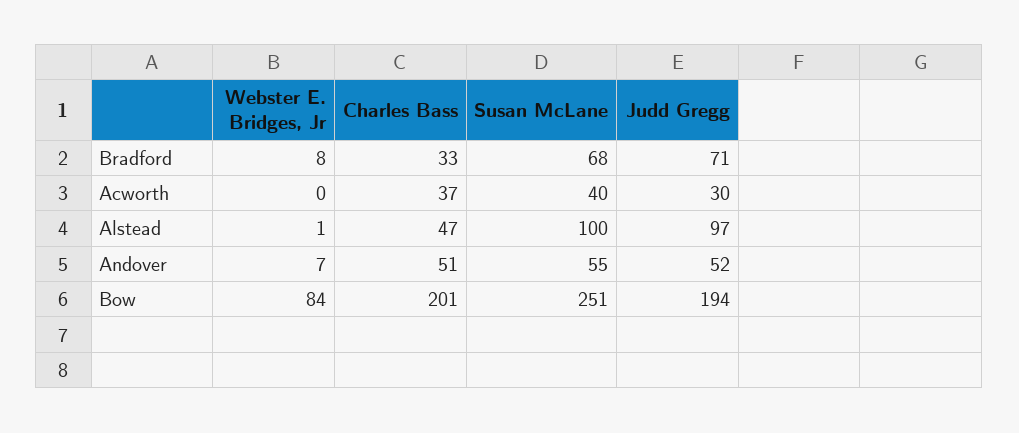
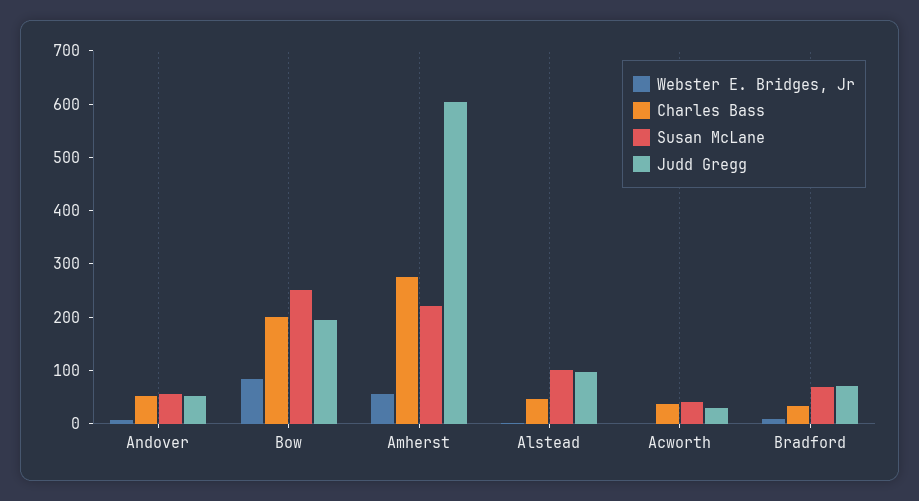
  {
    "Webster E. Bridges, Jr": {
      "Bradford": 8,
      "Acworth": 0,
      "Alstead": 1,
      "Andover": 7,
-     "Bow": 84
+     "Bow": 84,
+     "Amherst": 60
    },
    "Charles Bass": {
      "Bradford": 33,
      "Acworth": 37,
      "Alstead": 47,
      "Andover": 51,
-     "Bow": 201
+     "Bow": 201,
+     "Amherst": 280
    },
    "Susan McLane": {
      "Bradford": 68,
      "Acworth": 40,
      "Alstead": 100,
      "Andover": 55,
-     "Bow": 251
+     "Bow": 251,
+     "Amherst": 220
    },
    "Judd Gregg": {
      "Bradford": 71,
      "Acworth": 30,
      "Alstead": 97,
      "Andover": 52,
-     "Bow": 194
+     "Bow": 194,
+     "Amherst": 600
    }
  }

